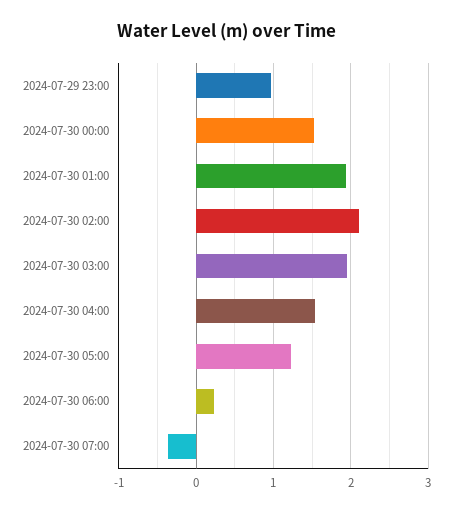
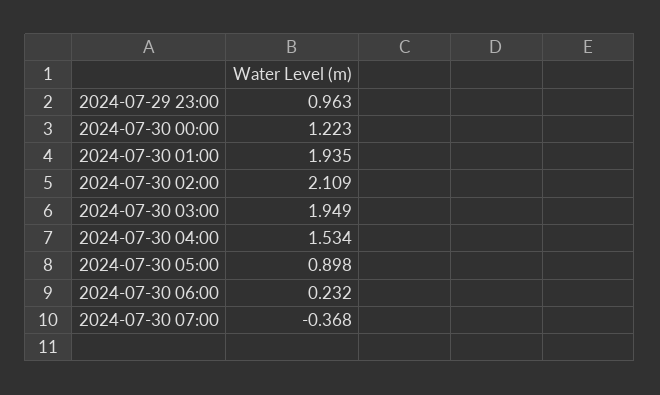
  {
    "2024-07-29 23:00": 0.963,
-   "2024-07-30 00:00": 1.5,
+   "2024-07-30 00:00": 1.223,
    "2024-07-30 01:00": 1.935,
    "2024-07-30 02:00": 2.109,
    "2024-07-30 03:00": 1.949,
    "2024-07-30 04:00": 1.534,
-   "2024-07-30 05:00": 1.2,
+   "2024-07-30 05:00": 0.898,
    "2024-07-30 06:00": 0.232,
    "2024-07-30 07:00": -0.368
  }

